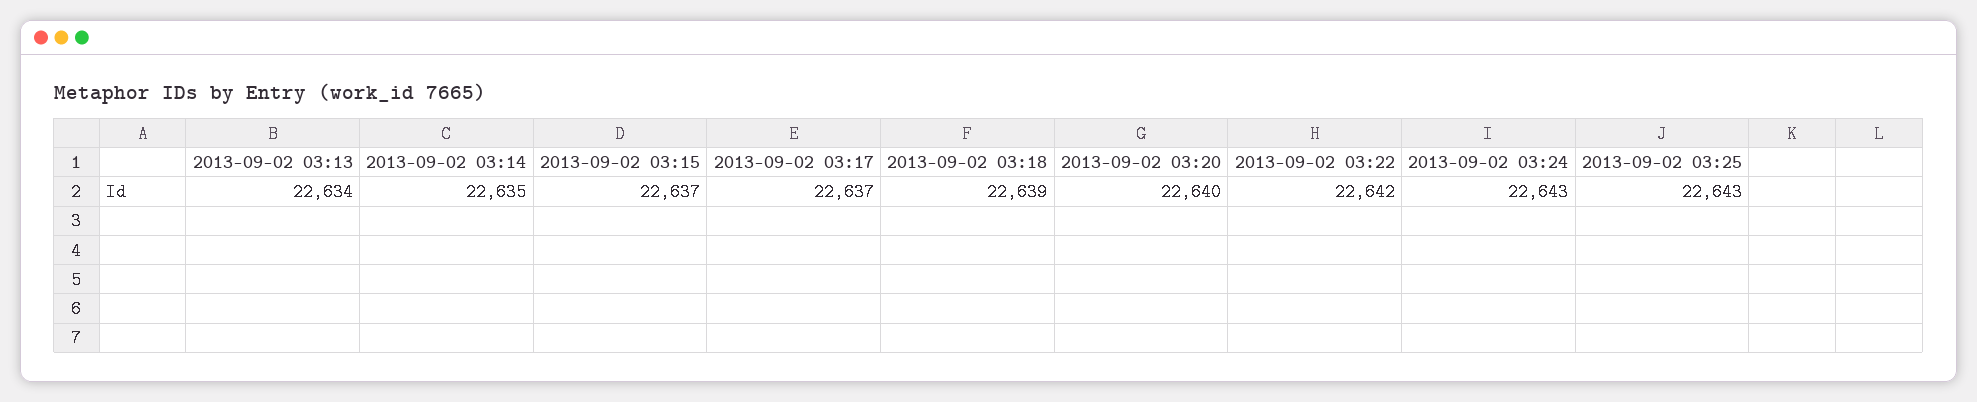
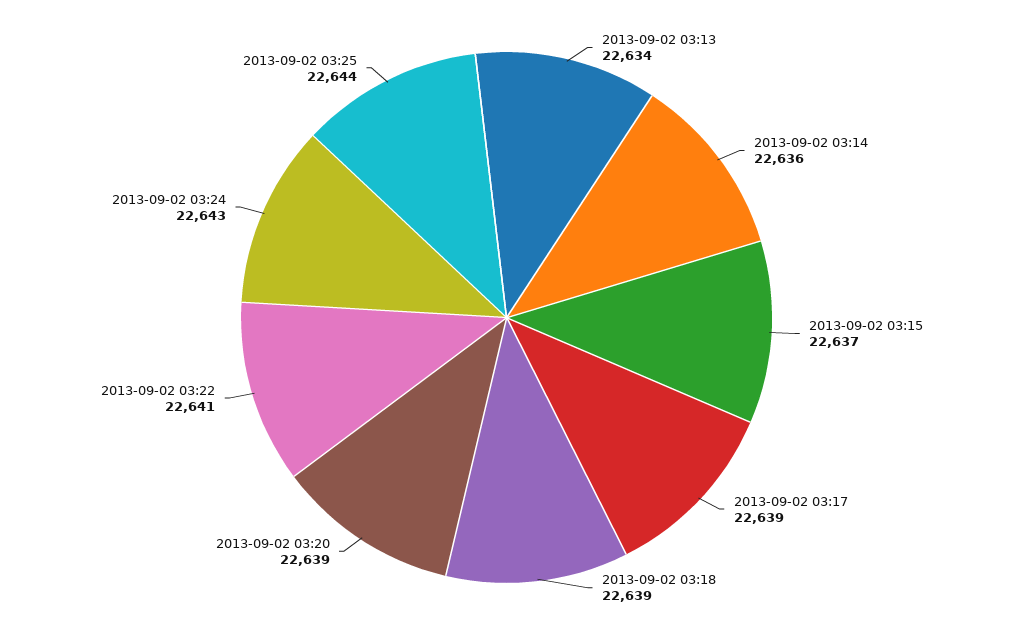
  {
    "2013-09-02 03:13": 22634,
-   "2013-09-02 03:14": 22635,
+   "2013-09-02 03:14": 22636,
    "2013-09-02 03:15": 22637,
-   "2013-09-02 03:17": 22637,
+   "2013-09-02 03:17": 22639,
    "2013-09-02 03:18": 22639,
-   "2013-09-02 03:20": 22640,
+   "2013-09-02 03:20": 22639,
-   "2013-09-02 03:22": 22642,
+   "2013-09-02 03:22": 22641,
    "2013-09-02 03:24": 22643,
-   "2013-09-02 03:25": 22643
+   "2013-09-02 03:25": 22644
  }

